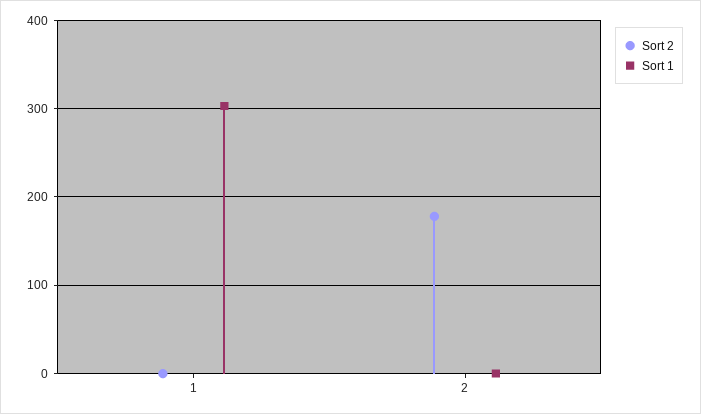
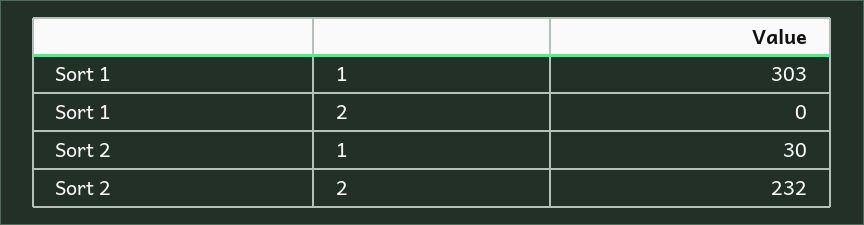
  {
    "Sort 2": {
-     "1": 0,
+     "1": 30,
-     "2": 180
+     "2": 232
    },
    "Sort 1": {
      "1": 303,
      "2": 0
    }
  }

